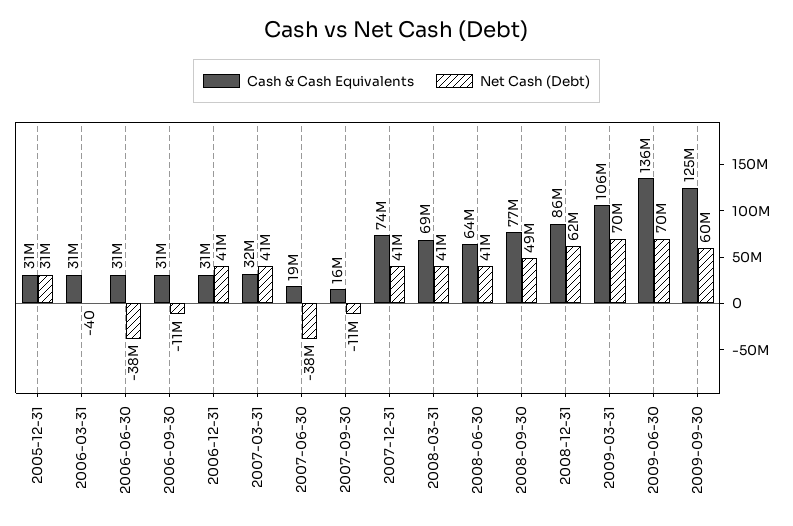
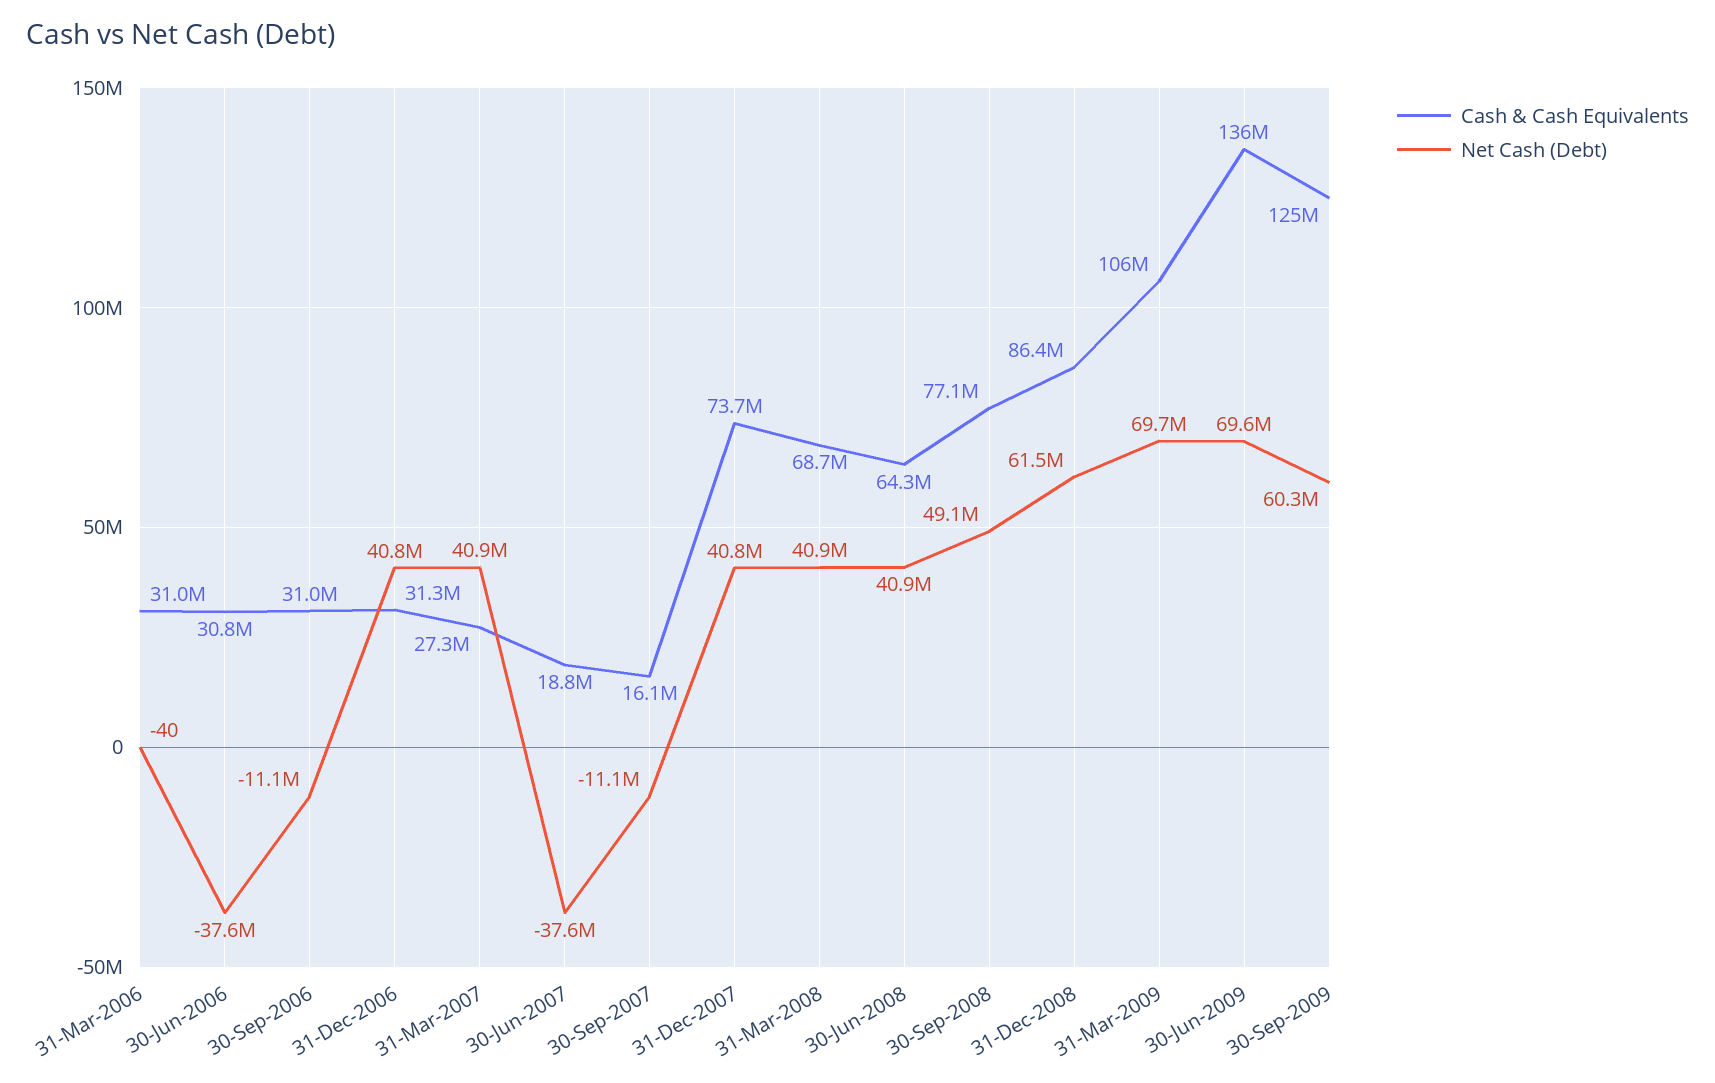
  {
    "Cash & Cash Equivalents": {
-     "2005-12-31": 31000000,
      "2006-03-31": 31000000,
      "2006-06-30": 30800000,
      "2006-09-30": 31000000,
      "2006-12-31": 31300000,
-     "2007-03-31": 32000000,
+     "2007-03-31": 27300000,
      "2007-06-30": 18800000,
      "2007-09-30": 16100000,
      "2007-12-31": 73700000,
      "2008-03-31": 68700000,
      "2008-06-30": 64300000,
      "2008-09-30": 77100000,
      "2008-12-31": 86400000,
      "2009-03-31": 106000000,
      "2009-06-30": 136000000,
      "2009-09-30": 125000000
    },
    "Net Cash (Debt)": {
-     "2005-12-31": 31000000,
      "2006-03-31": -40,
      "2006-06-30": -37600000,
      "2006-09-30": -11100000,
      "2006-12-31": 40800000,
      "2007-03-31": 40900000,
      "2007-06-30": -37600000,
      "2007-09-30": -11100000,
      "2007-12-31": 40800000,
      "2008-03-31": 40900000,
      "2008-06-30": 40900000,
      "2008-09-30": 49100000,
      "2008-12-31": 61500000,
      "2009-03-31": 69700000,
      "2009-06-30": 69600000,
      "2009-09-30": 60300000
    }
  }

